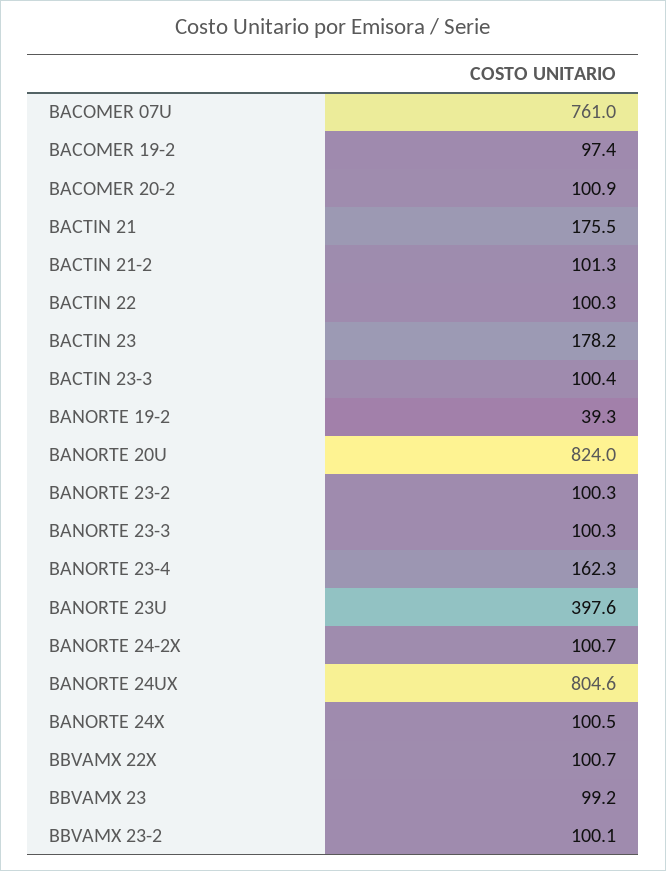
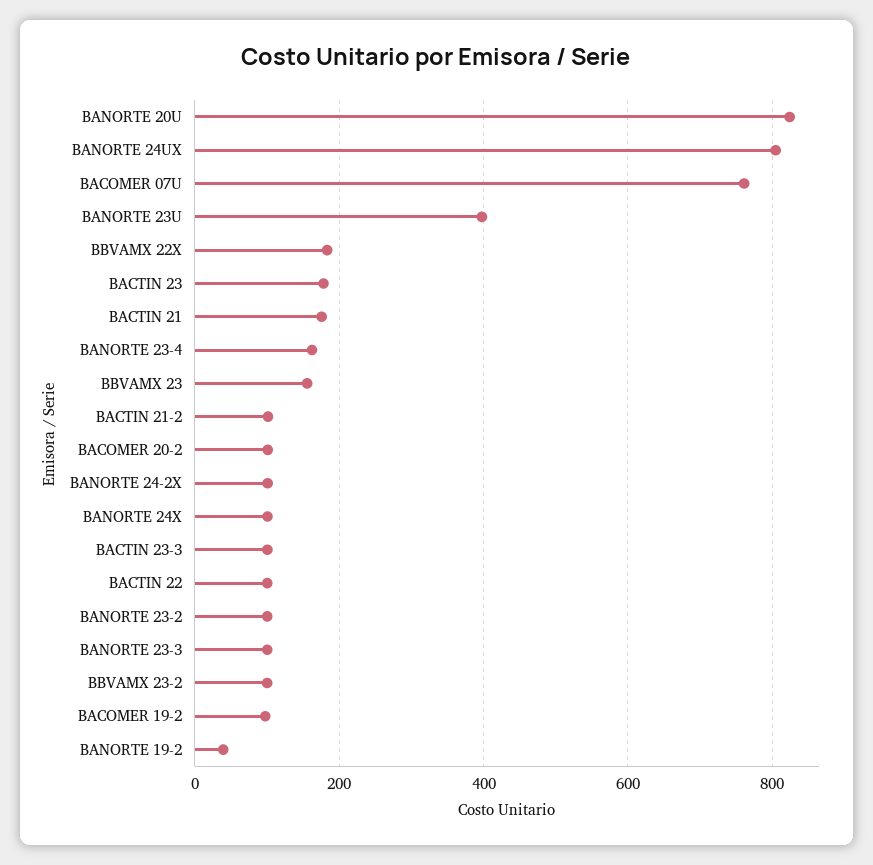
  {
    "BACOMER 07U": 761,
    "BACOMER 19-2": 97.4,
    "BACOMER 20-2": 100.9,
    "BACTIN 21": 175.5,
    "BACTIN 21-2": 101.3,
    "BACTIN 22": 100.3,
    "BACTIN 23": 178.2,
    "BACTIN 23-3": 100.4,
    "BANORTE 19-2": 39.3,
    "BANORTE 20U": 824,
    "BANORTE 23-2": 100.3,
    "BANORTE 23-3": 100.3,
    "BANORTE 23-4": 162.3,
    "BANORTE 23U": 397.6,
    "BANORTE 24-2X": 100.7,
    "BANORTE 24UX": 804.6,
    "BANORTE 24X": 100.5,
-   "BBVAMX 22X": 100.7,
+   "BBVAMX 22X": 180,
-   "BBVAMX 23": 99.2,
+   "BBVAMX 23": 160,
    "BBVAMX 23-2": 100.1
  }

